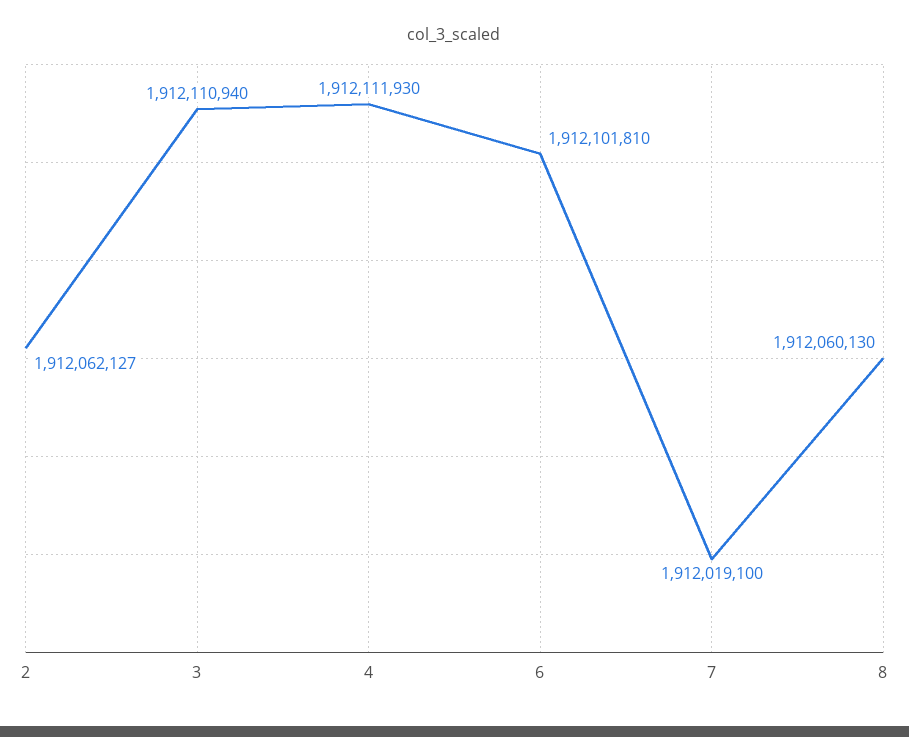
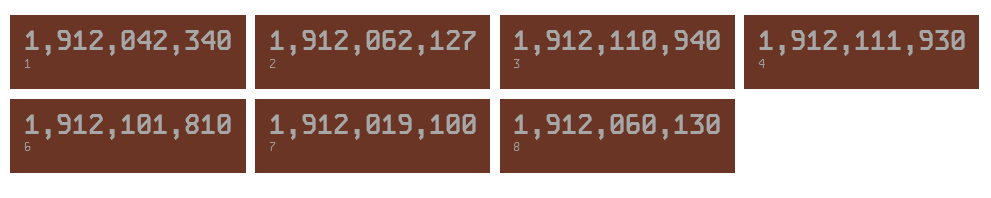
  {
    "2": 1912062127,
    "3": 1912110940,
    "4": 1912111930,
    "6": 1912101810,
    "7": 1912019100,
-   "8": 1912060130
+   "8": 1912060130,
+   "1": 1912042340
  }

